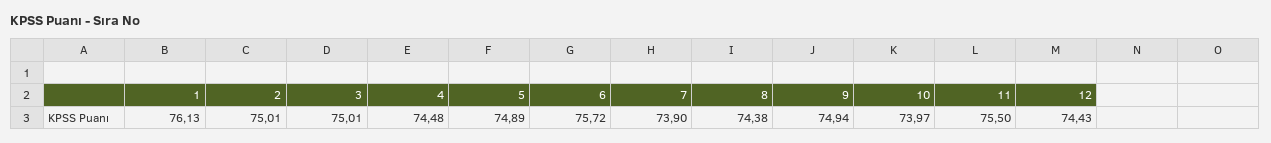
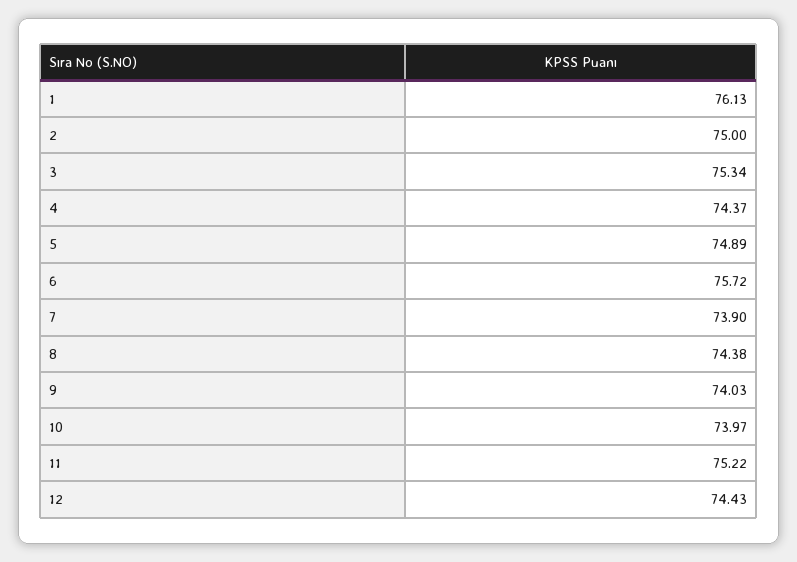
  {
    "1": 76.13,
-   "2": 75.01,
+   "2": 75,
-   "3": 75.01,
+   "3": 75.34,
-   "4": 74.48,
+   "4": 74.37,
    "5": 74.89,
    "6": 75.72,
    "7": 73.9,
    "8": 74.38,
-   "9": 74.94,
+   "9": 74.03,
    "10": 73.97,
-   "11": 75.5,
+   "11": 75.22,
    "12": 74.43
  }

